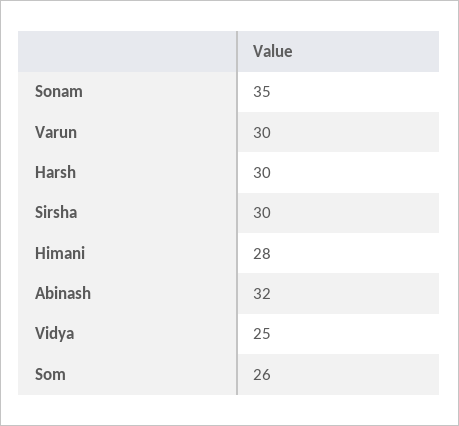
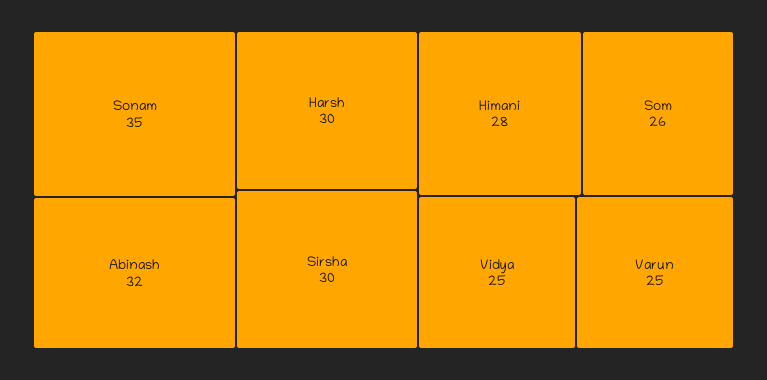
  {
    "Sonam": 35,
-   "Varun": 30,
+   "Varun": 25,
    "Harsh": 30,
    "Sirsha": 30,
    "Himani": 28,
    "Abinash": 32,
    "Vidya": 25,
    "Som": 26
  }

